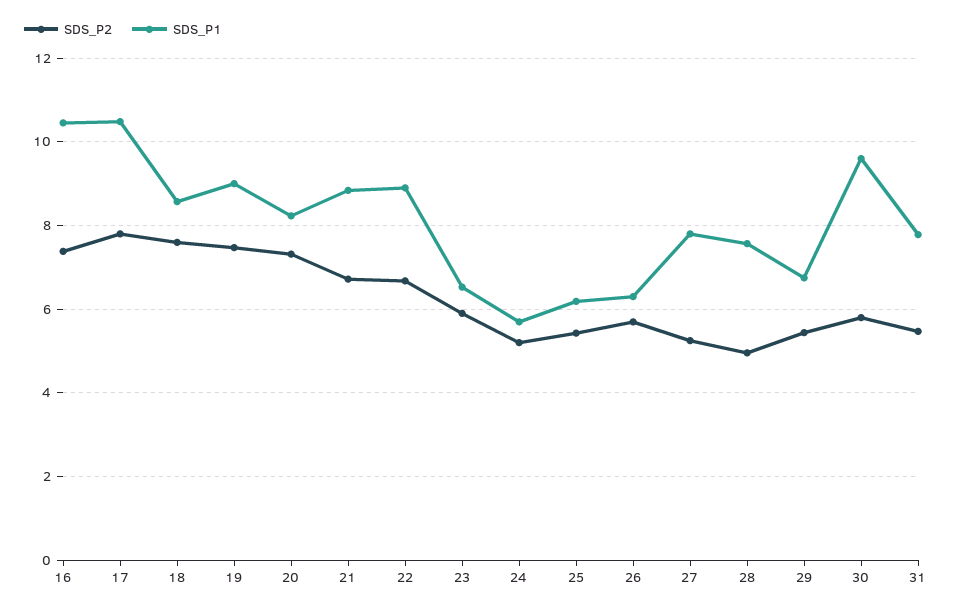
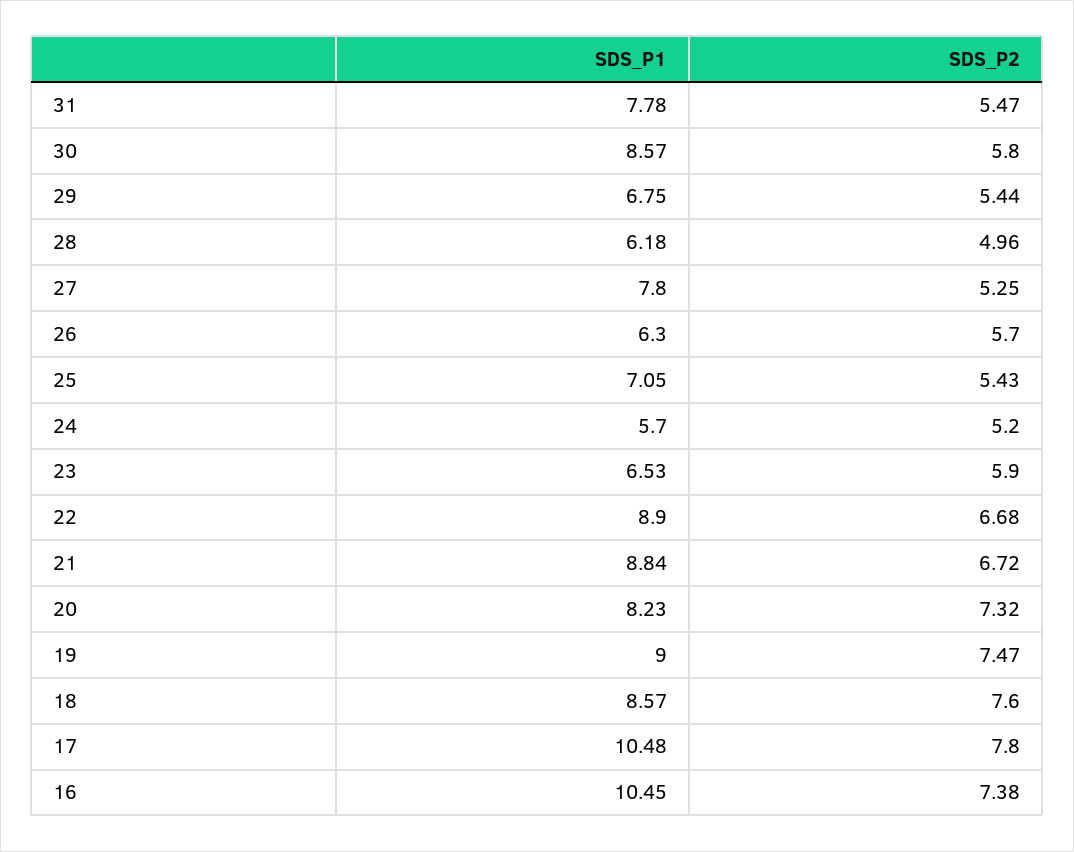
  {
    "SDS_P2": {
      "16": 7.38,
      "17": 7.8,
      "18": 7.6,
      "19": 7.47,
      "20": 7.32,
      "21": 6.72,
      "22": 6.68,
      "23": 5.9,
      "24": 5.2,
      "25": 5.43,
      "26": 5.7,
      "27": 5.25,
      "28": 4.96,
      "29": 5.44,
      "30": 5.8,
      "31": 5.47
    },
    "SDS_P1": {
      "16": 10.45,
      "17": 10.48,
      "18": 8.57,
      "19": 9,
      "20": 8.23,
      "21": 8.84,
      "22": 8.9,
      "23": 6.53,
      "24": 5.7,
-     "25": 6.2,
+     "25": 7.05,
      "26": 6.3,
      "27": 7.8,
-     "28": 7.6,
+     "28": 6.18,
      "29": 6.75,
-     "30": 9.6,
+     "30": 8.57,
      "31": 7.78
    }
  }

